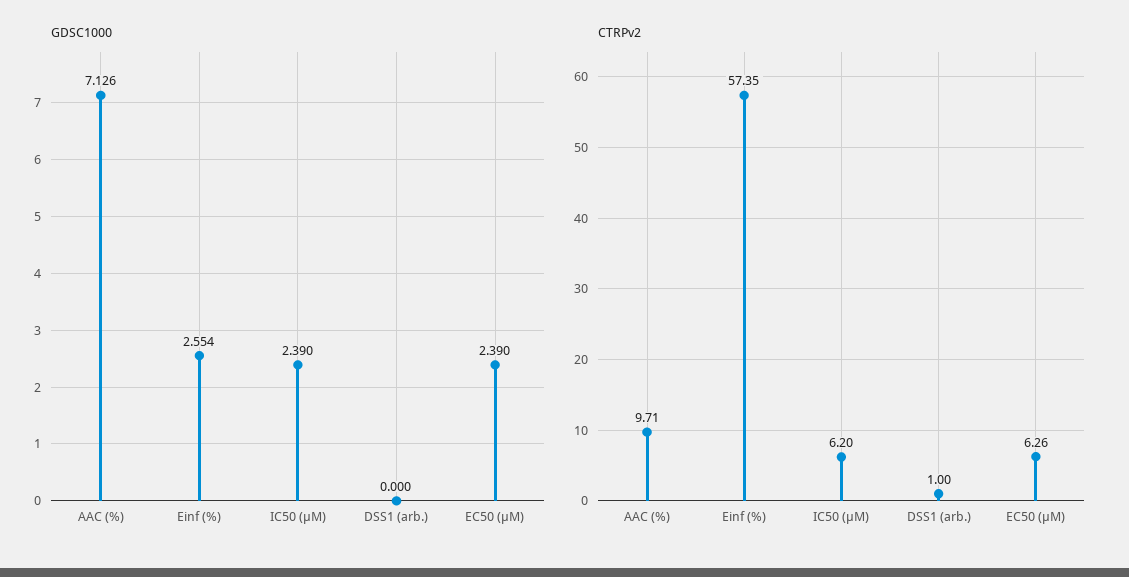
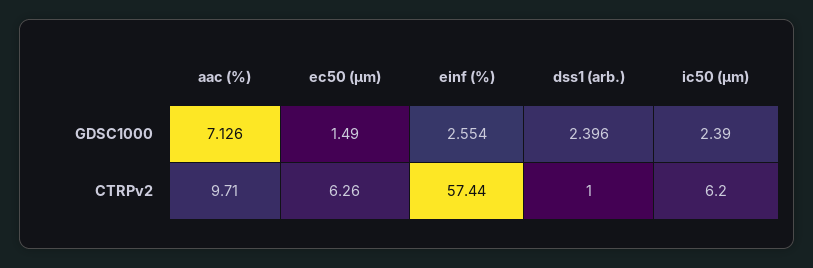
  {
    "GDSC1000": {
      "AAC (%)": 7.126,
      "Einf (%)": 2.554,
      "IC50 (µM)": 2.39,
-     "DSS1 (arb.)": 0,
+     "DSS1 (arb.)": 2.396,
-     "EC50 (µM)": 2.39
+     "EC50 (µM)": 1.49
    },
    "CTRPv2": {
      "AAC (%)": 9.71,
-     "Einf (%)": 57.35,
+     "Einf (%)": 57.44,
      "IC50 (µM)": 6.2,
      "DSS1 (arb.)": 1,
      "EC50 (µM)": 6.26
    }
  }

